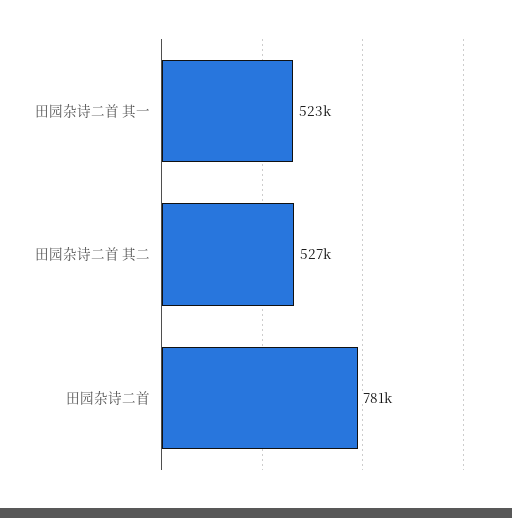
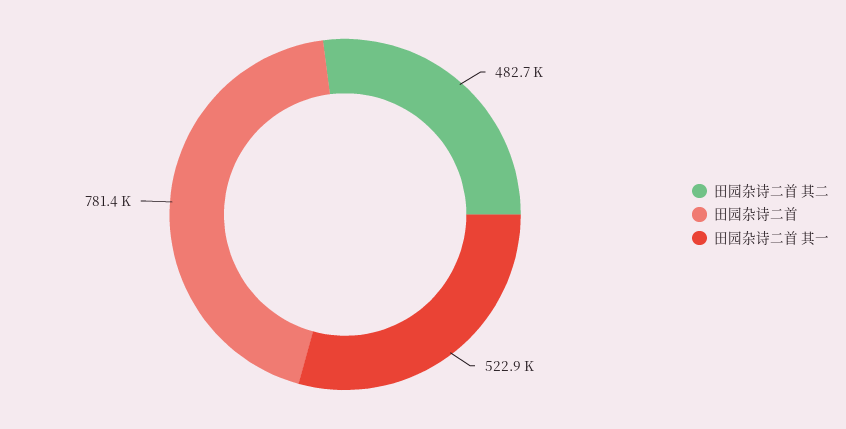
  {
    "田园杂诗二首 其一": 522900,
-   "田园杂诗二首 其二": 527000,
+   "田园杂诗二首 其二": 482700,
    "田园杂诗二首": 781400
  }

